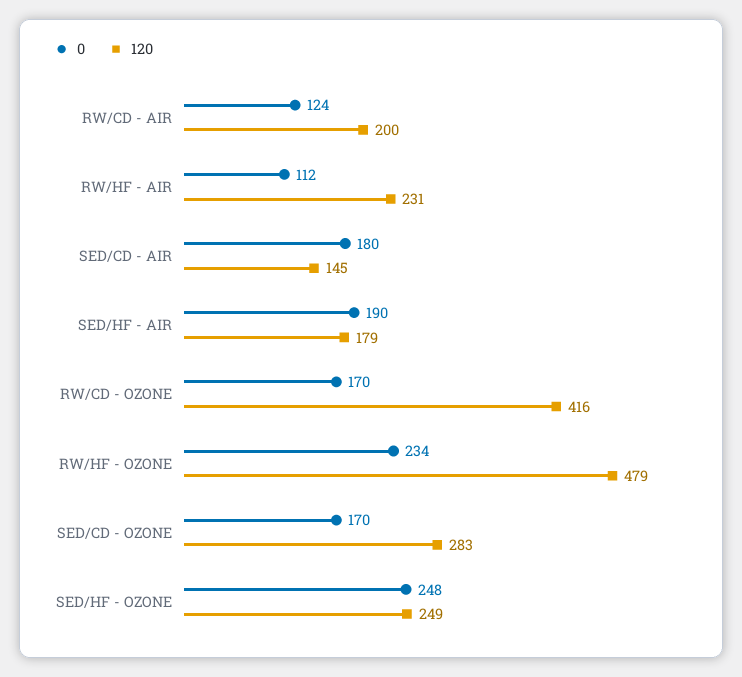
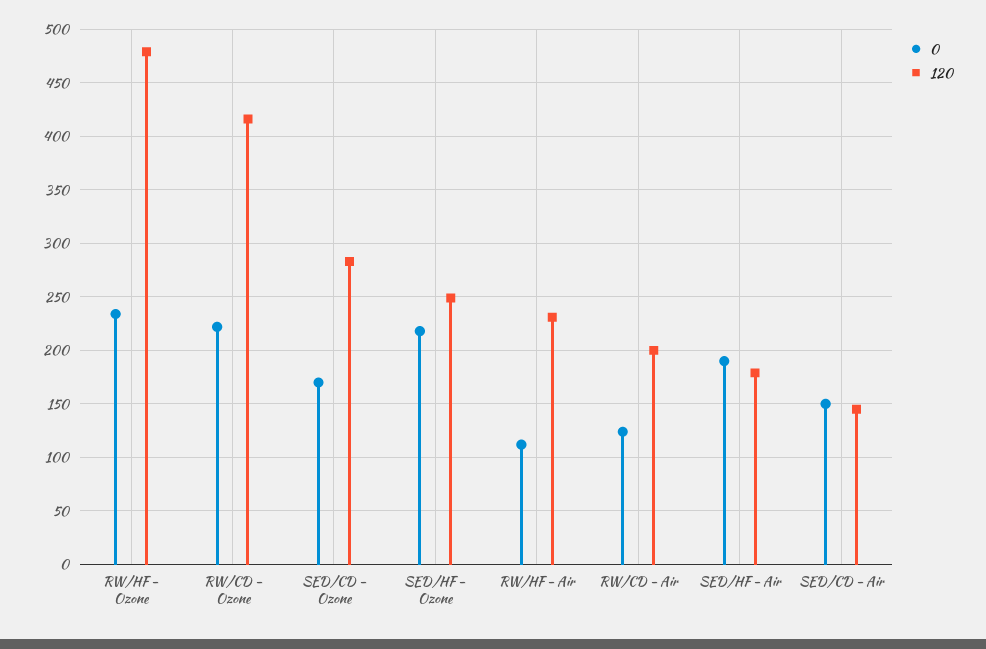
  {
    "0": {
      "RW/CD - AIR": 124,
      "RW/HF - AIR": 112,
-     "SED/CD - AIR": 180,
+     "SED/CD - AIR": 150,
      "SED/HF - AIR": 190,
-     "RW/CD - OZONE": 170,
+     "RW/CD - OZONE": 220,
      "RW/HF - OZONE": 234,
      "SED/CD - OZONE": 170,
-     "SED/HF - OZONE": 248
+     "SED/HF - OZONE": 220
    },
    "120": {
      "RW/CD - AIR": 200,
      "RW/HF - AIR": 231,
      "SED/CD - AIR": 145,
      "SED/HF - AIR": 179,
      "RW/CD - OZONE": 416,
      "RW/HF - OZONE": 479,
      "SED/CD - OZONE": 283,
      "SED/HF - OZONE": 249
    }
  }

